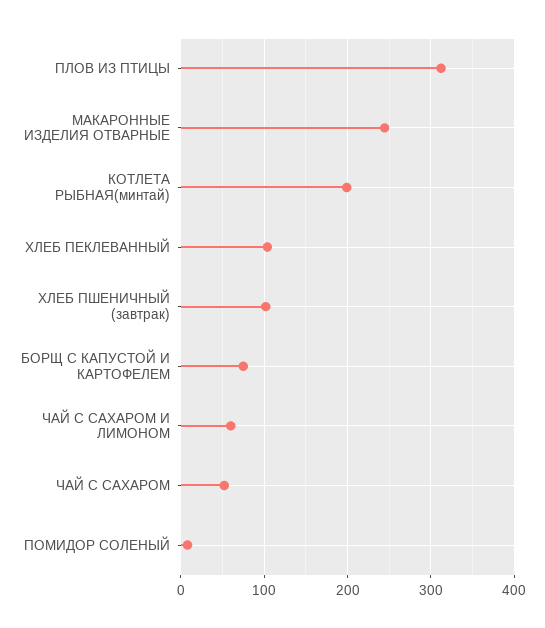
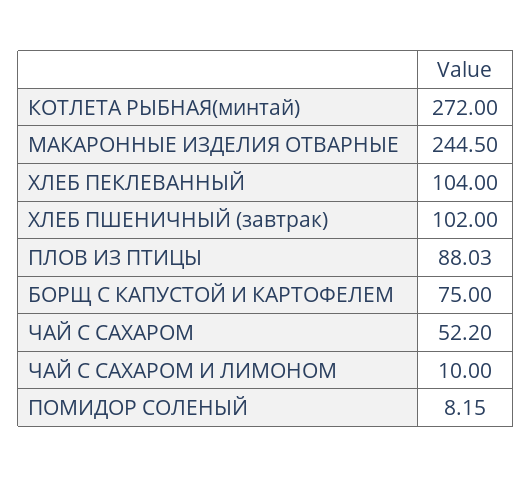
  {
-   "ПЛОВ ИЗ ПТИЦЫ": 310,
+   "ПЛОВ ИЗ ПТИЦЫ": 88.03,
    "МАКАРОННЫЕ ИЗДЕЛИЯ ОТВАРНЫЕ": 244.5,
-   "КОТЛЕТА РЫБНАЯ(минтай)": 200,
+   "КОТЛЕТА РЫБНАЯ(минтай)": 272,
    "ХЛЕБ ПЕКЛЕВАННЫЙ": 104,
    "ХЛЕБ ПШЕНИЧНЫЙ (завтрак)": 102,
    "БОРЩ С КАПУСТОЙ И КАРТОФЕЛЕМ": 75,
-   "ЧАЙ С САХАРОМ И ЛИМОНОМ": 60,
+   "ЧАЙ С САХАРОМ И ЛИМОНОМ": 10,
    "ЧАЙ С САХАРОМ": 52.2,
    "ПОМИДОР СОЛЕНЫЙ": 8.15
  }

